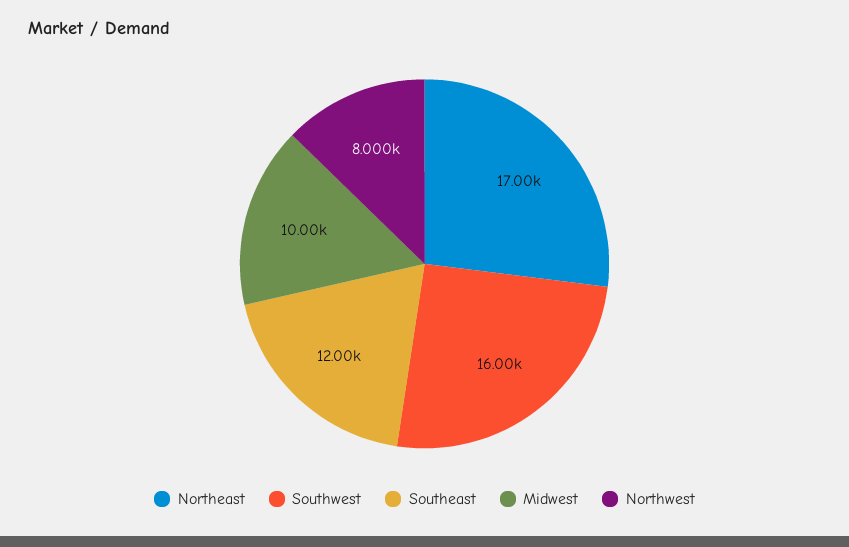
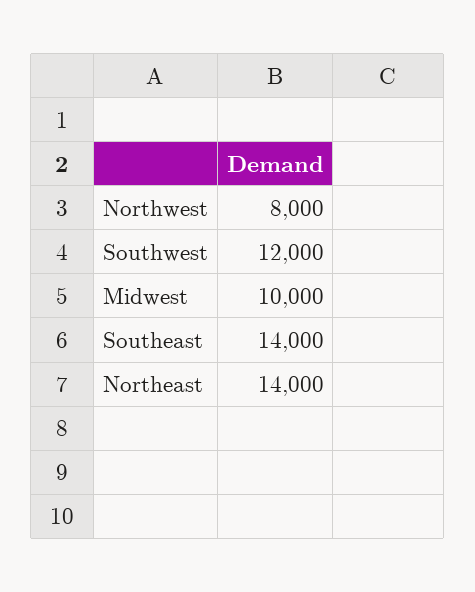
  {
-   "Northeast": 17000,
+   "Northeast": 14000,
-   "Southwest": 16000,
+   "Southwest": 12000,
-   "Southeast": 12000,
+   "Southeast": 14000,
    "Midwest": 10000,
    "Northwest": 8000
  }

